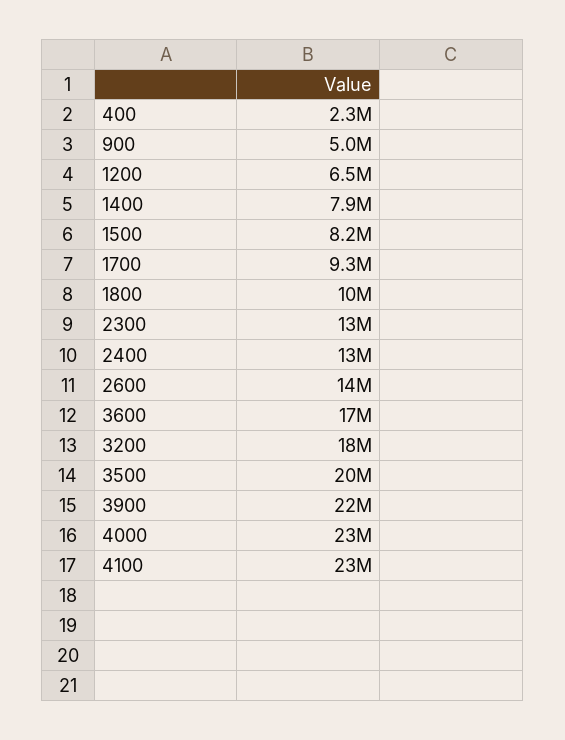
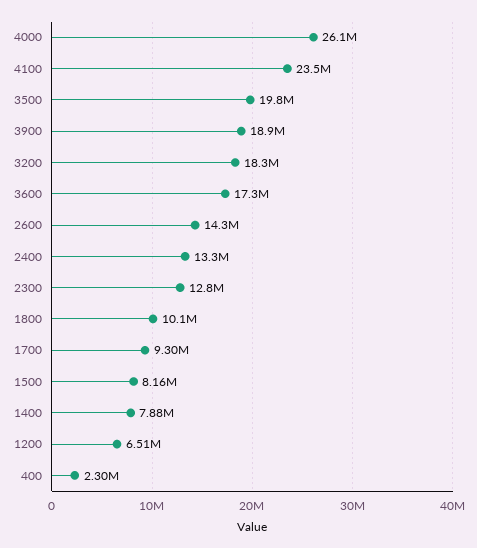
  {
    "400": 2300000,
-   "900": 5000000,
    "1200": 6510000,
    "1400": 7880000,
    "1500": 8160000,
    "1700": 9300000,
    "1800": 10100000,
    "2300": 12800000,
    "2400": 13300000,
    "2600": 14300000,
    "3600": 17300000,
    "3200": 18300000,
    "3500": 19800000,
-   "3900": 22000000,
+   "3900": 18900000,
-   "4000": 23000000,
+   "4000": 26100000,
    "4100": 23500000
  }

